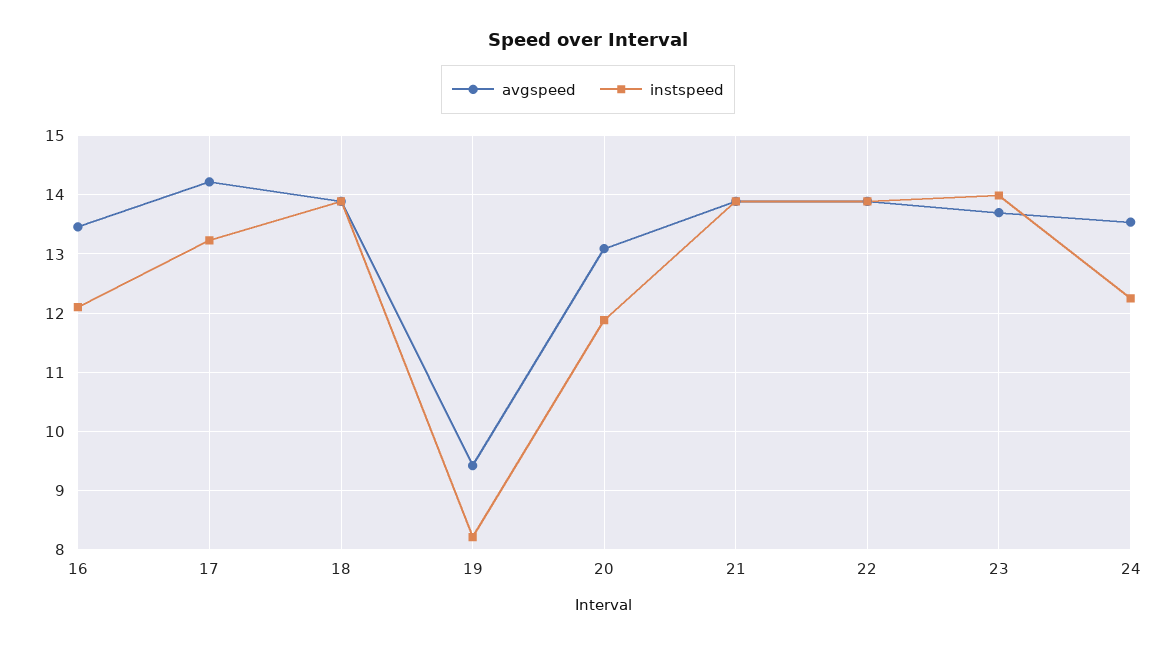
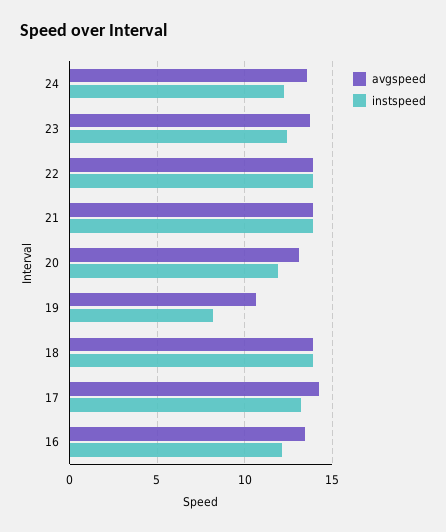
  {
    "avgspeed": {
      "16": 13.4,
      "17": 14.2,
      "18": 13.8,
-     "19": 9.4,
+     "19": 10.5,
      "20": 13,
      "21": 13.8,
      "22": 13.8,
      "23": 13.8,
      "24": 13.6
    },
    "instspeed": {
      "16": 12.2,
      "17": 13.2,
      "18": 13.8,
      "19": 8.2,
      "20": 11.8,
      "21": 13.8,
      "22": 13.8,
-     "23": 14,
+     "23": 12.5,
      "24": 12.2
    }
  }

